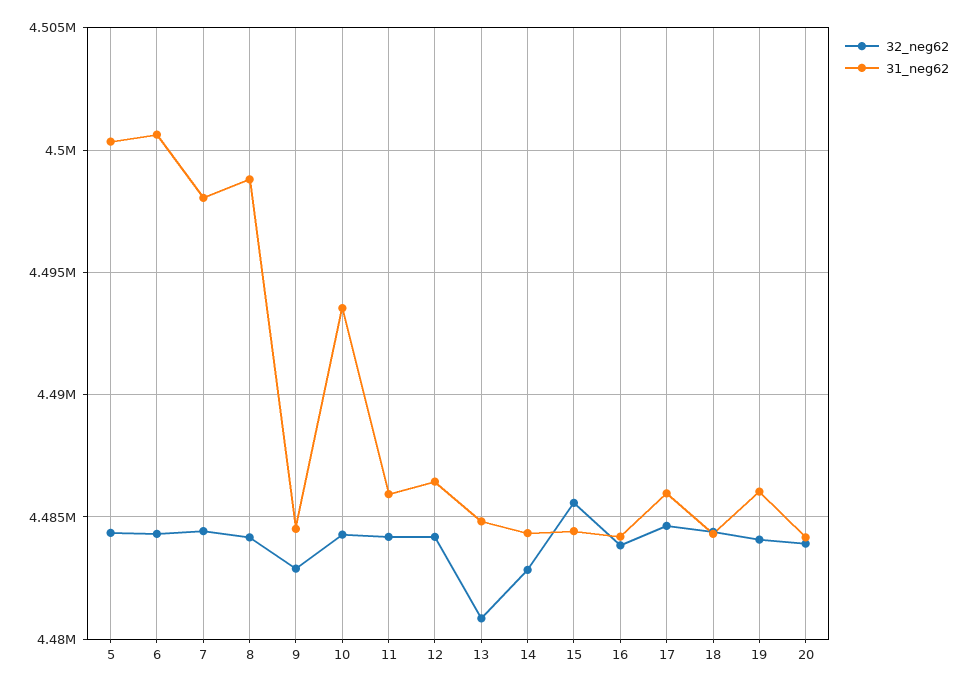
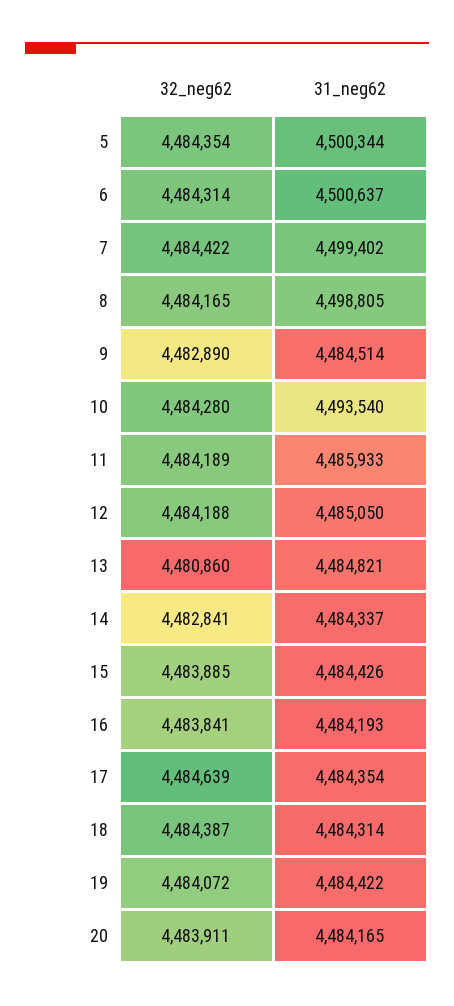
  {
    "32_neg62": {
      "5": 4484354,
      "6": 4484314,
      "7": 4484422,
      "8": 4484165,
      "9": 4482890,
      "10": 4484280,
      "11": 4484189,
      "12": 4484188,
      "13": 4480860,
      "14": 4482841,
-     "15": 4485500,
+     "15": 4483885,
      "16": 4483841,
      "17": 4484639,
      "18": 4484387,
      "19": 4484072,
      "20": 4483911
    },
    "31_neg62": {
      "5": 4500344,
      "6": 4500637,
-     "7": 4498000,
+     "7": 4499402,
      "8": 4498805,
      "9": 4484514,
      "10": 4493540,
      "11": 4485933,
-     "12": 4486500,
+     "12": 4485050,
      "13": 4484821,
      "14": 4484337,
      "15": 4484426,
      "16": 4484193,
-     "17": 4486000,
+     "17": 4484354,
      "18": 4484314,
-     "19": 4486000,
+     "19": 4484422,
      "20": 4484165
    }
  }

